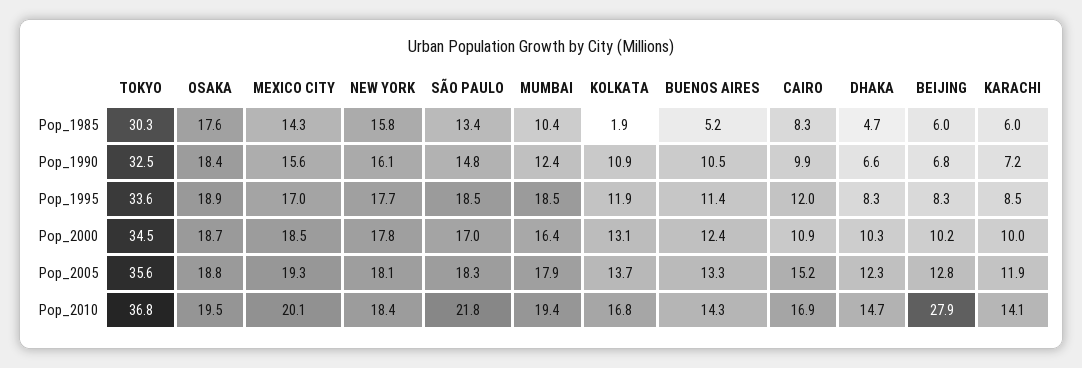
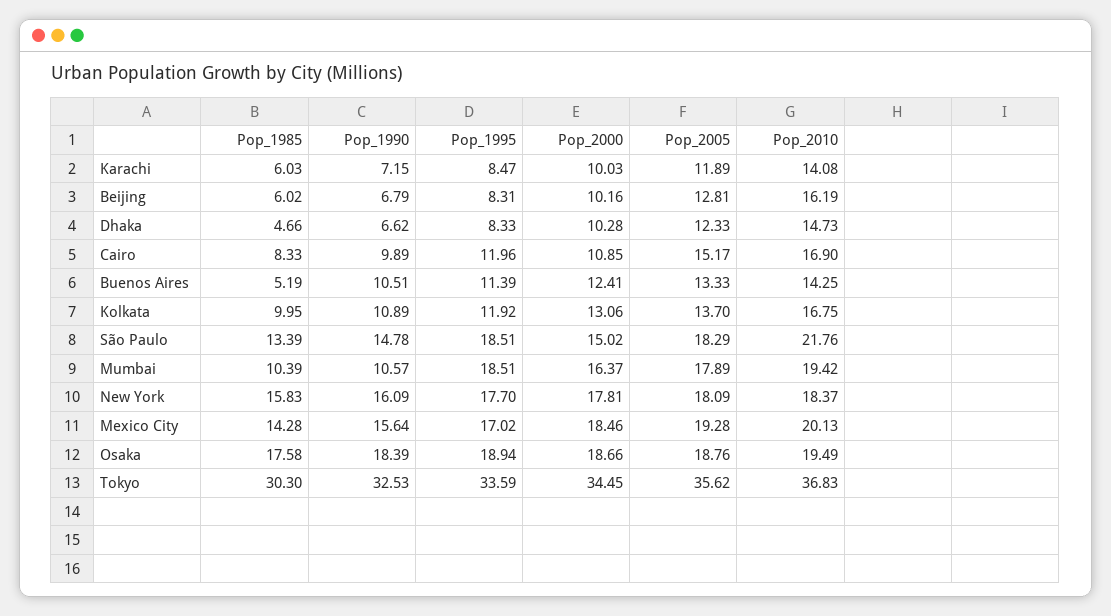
  {
    "TOKYO": {
      "Pop_1985": 30.3,
      "Pop_1990": 32.53,
      "Pop_1995": 33.59,
      "Pop_2000": 34.45,
      "Pop_2005": 35.62,
      "Pop_2010": 36.83
    },
    "OSAKA": {
      "Pop_1985": 17.58,
      "Pop_1990": 18.39,
      "Pop_1995": 18.94,
      "Pop_2000": 18.66,
      "Pop_2005": 18.76,
      "Pop_2010": 19.49
    },
    "MEXICO CITY": {
      "Pop_1985": 14.28,
      "Pop_1990": 15.64,
      "Pop_1995": 17.02,
      "Pop_2000": 18.46,
      "Pop_2005": 19.28,
      "Pop_2010": 20.13
    },
    "NEW YORK": {
      "Pop_1985": 15.83,
      "Pop_1990": 16.09,
      "Pop_1995": 17.7,
      "Pop_2000": 17.81,
      "Pop_2005": 18.09,
      "Pop_2010": 18.37
    },
    "SÃO PAULO": {
      "Pop_1985": 13.39,
      "Pop_1990": 14.78,
      "Pop_1995": 18.51,
-     "Pop_2000": 17,
+     "Pop_2000": 15.02,
      "Pop_2005": 18.29,
      "Pop_2010": 21.76
    },
    "MUMBAI": {
      "Pop_1985": 10.39,
-     "Pop_1990": 12.4,
+     "Pop_1990": 10.57,
      "Pop_1995": 18.51,
      "Pop_2000": 16.37,
      "Pop_2005": 17.89,
      "Pop_2010": 19.42
    },
    "KOLKATA": {
-     "Pop_1985": 1.9,
+     "Pop_1985": 9.95,
      "Pop_1990": 10.89,
      "Pop_1995": 11.92,
      "Pop_2000": 13.06,
      "Pop_2005": 13.7,
      "Pop_2010": 16.75
    },
    "BUENOS AIRES": {
      "Pop_1985": 5.19,
      "Pop_1990": 10.51,
      "Pop_1995": 11.39,
      "Pop_2000": 12.41,
      "Pop_2005": 13.33,
      "Pop_2010": 14.25
    },
    "CAIRO": {
      "Pop_1985": 8.33,
      "Pop_1990": 9.89,
      "Pop_1995": 11.96,
      "Pop_2000": 10.85,
      "Pop_2005": 15.17,
      "Pop_2010": 16.9
    },
    "DHAKA": {
      "Pop_1985": 4.66,
      "Pop_1990": 6.62,
      "Pop_1995": 8.33,
      "Pop_2000": 10.28,
      "Pop_2005": 12.33,
      "Pop_2010": 14.73
    },
    "BEIJING": {
      "Pop_1985": 6.02,
      "Pop_1990": 6.79,
      "Pop_1995": 8.31,
      "Pop_2000": 10.16,
      "Pop_2005": 12.81,
-     "Pop_2010": 27.9
+     "Pop_2010": 16.19
    },
    "KARACHI": {
      "Pop_1985": 6.03,
      "Pop_1990": 7.15,
      "Pop_1995": 8.47,
      "Pop_2000": 10.03,
      "Pop_2005": 11.89,
      "Pop_2010": 14.08
    }
  }

